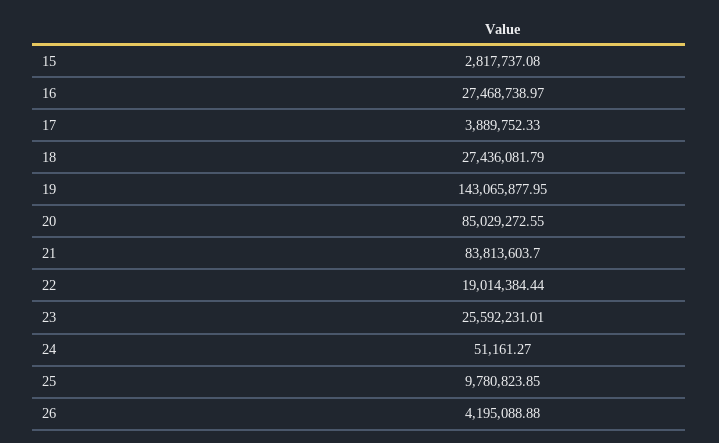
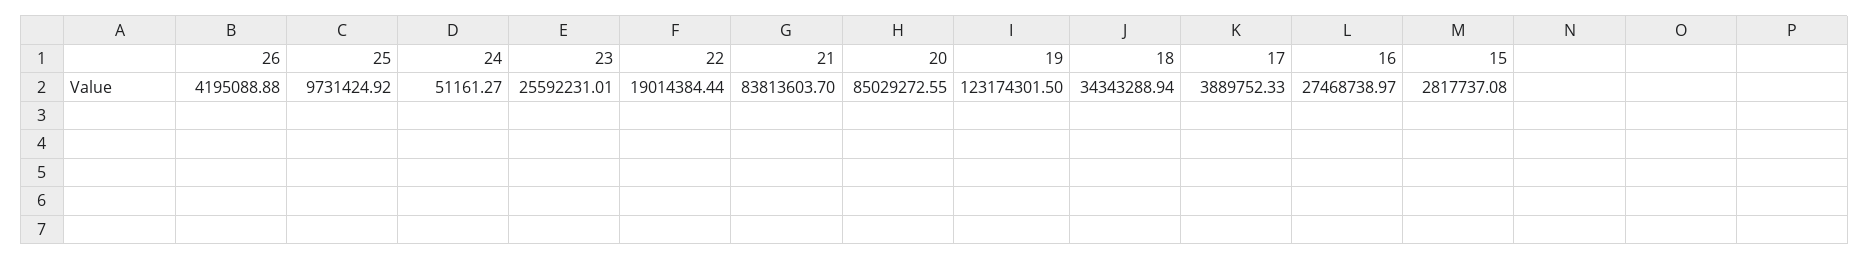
  {
    "15": 2817737.08,
    "16": 27468738.97,
    "17": 3889752.33,
-   "18": 27436081.79,
+   "18": 34343288.94,
-   "19": 143065877.95,
+   "19": 123174301.5,
    "20": 85029272.55,
    "21": 83813603.7,
    "22": 19014384.44,
    "23": 25592231.01,
    "24": 51161.27,
-   "25": 9780823.85,
+   "25": 9731424.92,
    "26": 4195088.88
  }

